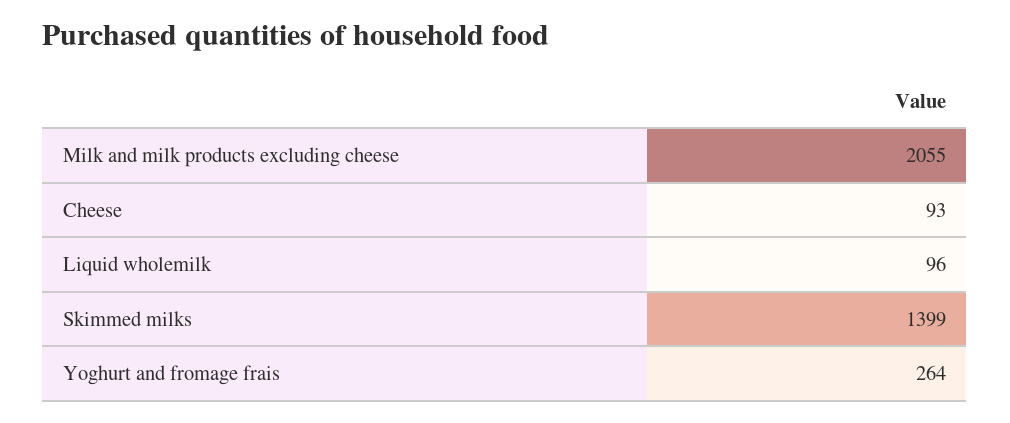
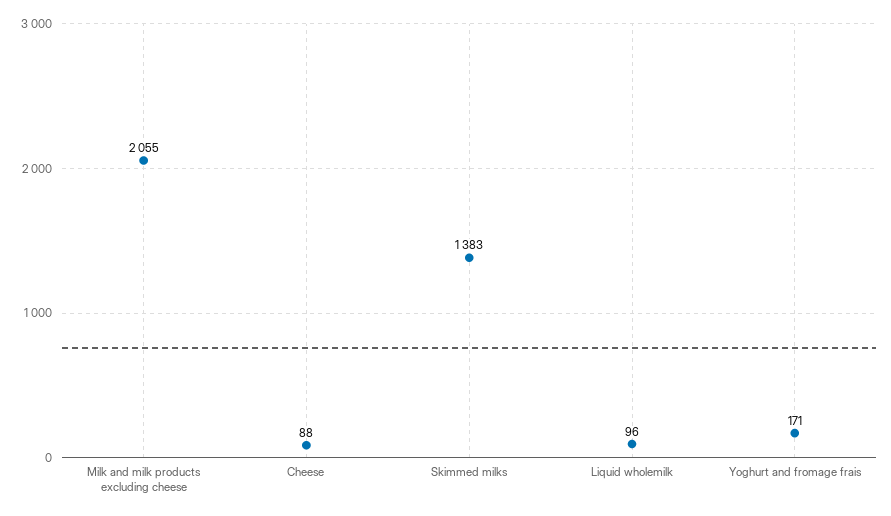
  {
    "Milk and milk products excluding cheese": 2055,
-   "Cheese": 93,
+   "Cheese": 88,
    "Liquid wholemilk": 96,
-   "Skimmed milks": 1399,
+   "Skimmed milks": 1383,
-   "Yoghurt and fromage frais": 264
+   "Yoghurt and fromage frais": 171
  }

